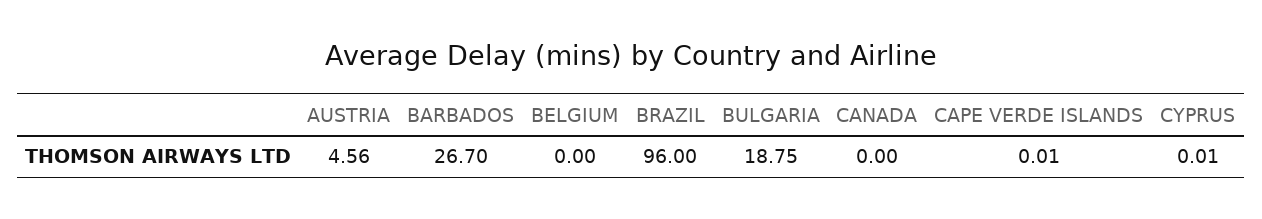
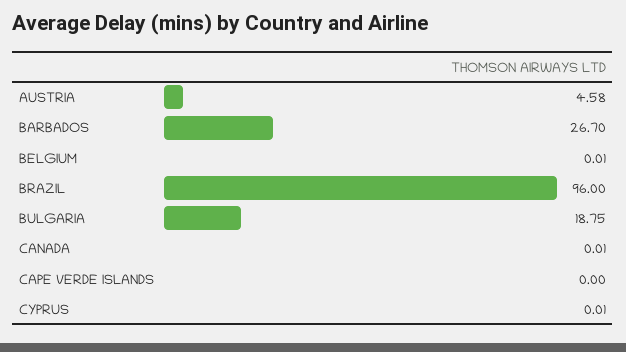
  {
-   "AUSTRIA": 4.56,
+   "AUSTRIA": 4.58,
    "BARBADOS": 26.7,
-   "BELGIUM": 0,
+   "BELGIUM": 0.01,
    "BRAZIL": 96,
    "BULGARIA": 18.75,
-   "CANADA": 0,
+   "CANADA": 0.01,
-   "CAPE VERDE ISLANDS": 0.01,
+   "CAPE VERDE ISLANDS": 0,
    "CYPRUS": 0.01
  }

